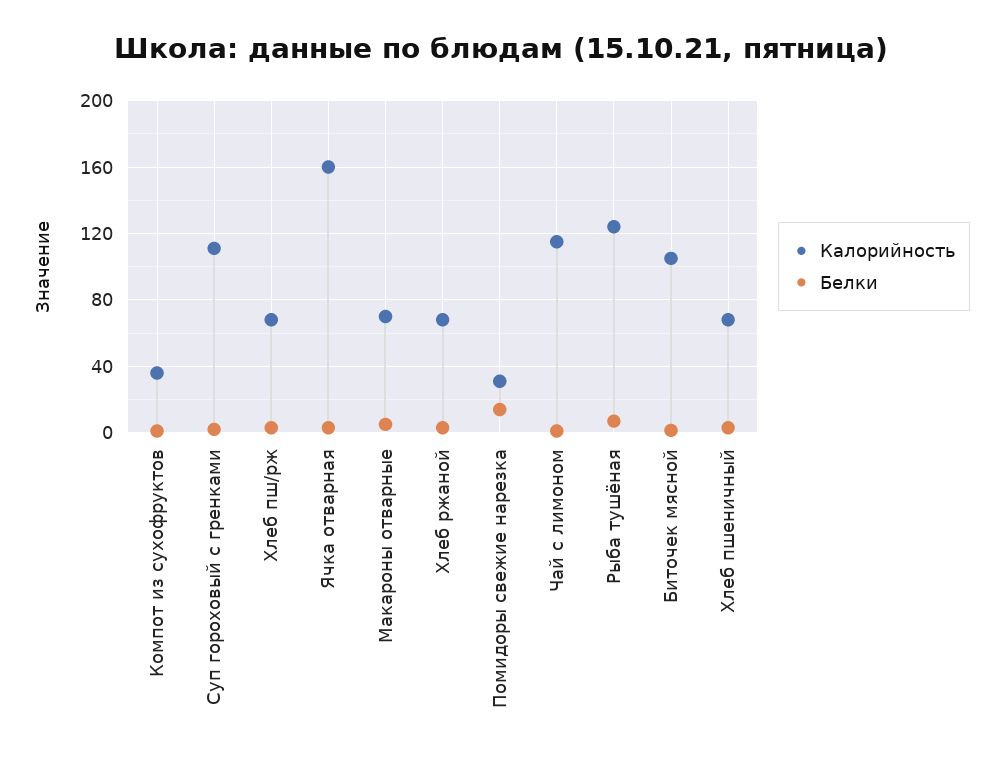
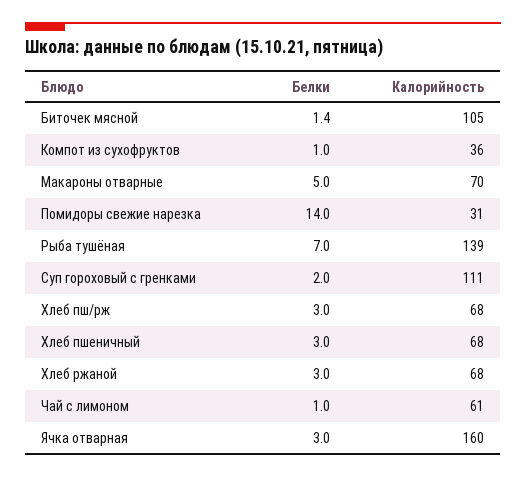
  {
    "Калорийность": {
      "Компот из сухофруктов": 36,
      "Суп гороховый с гренками": 111,
      "Хлеб пш/рж": 68,
      "Ячка отварная": 160,
      "Макароны отварные": 70,
      "Хлеб ржаной": 68,
      "Помидоры свежие нарезка": 31,
-     "Чай с лимоном": 115,
+     "Чай с лимоном": 61,
-     "Рыба тушёная": 125,
+     "Рыба тушёная": 139,
      "Биточек мясной": 105,
      "Хлеб пшеничный": 68
    },
    "Белки": {
      "Компот из сухофруктов": 1,
      "Суп гороховый с гренками": 2,
      "Хлеб пш/рж": 3,
      "Ячка отварная": 3,
      "Макароны отварные": 5,
      "Хлеб ржаной": 3,
      "Помидоры свежие нарезка": 14,
      "Чай с лимоном": 1,
      "Рыба тушёная": 7,
      "Биточек мясной": 1.4,
      "Хлеб пшеничный": 3
    }
  }

